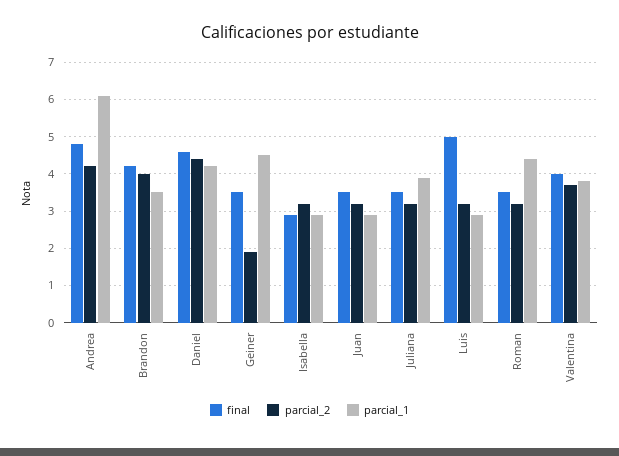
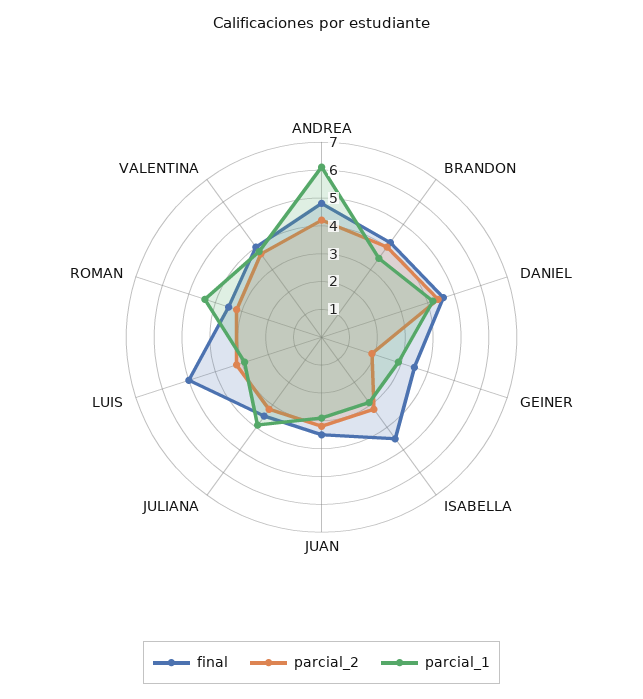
  {
    "final": {
      "Andrea": 5,
      "Brandon": 4,
      "Daniel": 4.5,
      "Geiner": 3.5,
-     "Isabella": 3,
+     "Isabella": 4.5,
      "Juan": 3.5,
      "Juliana": 3.5,
      "Luis": 5,
      "Roman": 3.5,
      "Valentina": 4
    },
    "parcial_2": {
      "Andrea": 4,
      "Brandon": 4,
      "Daniel": 4.5,
      "Geiner": 2,
      "Isabella": 3,
      "Juan": 3,
      "Juliana": 3,
      "Luis": 3,
      "Roman": 3,
      "Valentina": 3.5
    },
    "parcial_1": {
      "Andrea": 6,
      "Brandon": 3.5,
      "Daniel": 4,
-     "Geiner": 4.5,
+     "Geiner": 3,
      "Isabella": 3,
      "Juan": 3,
      "Juliana": 4,
      "Luis": 3,
      "Roman": 4.5,
      "Valentina": 4
    }
  }

